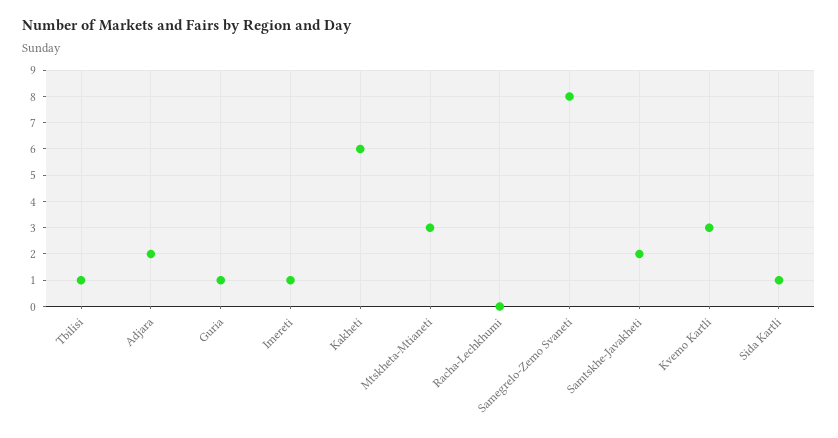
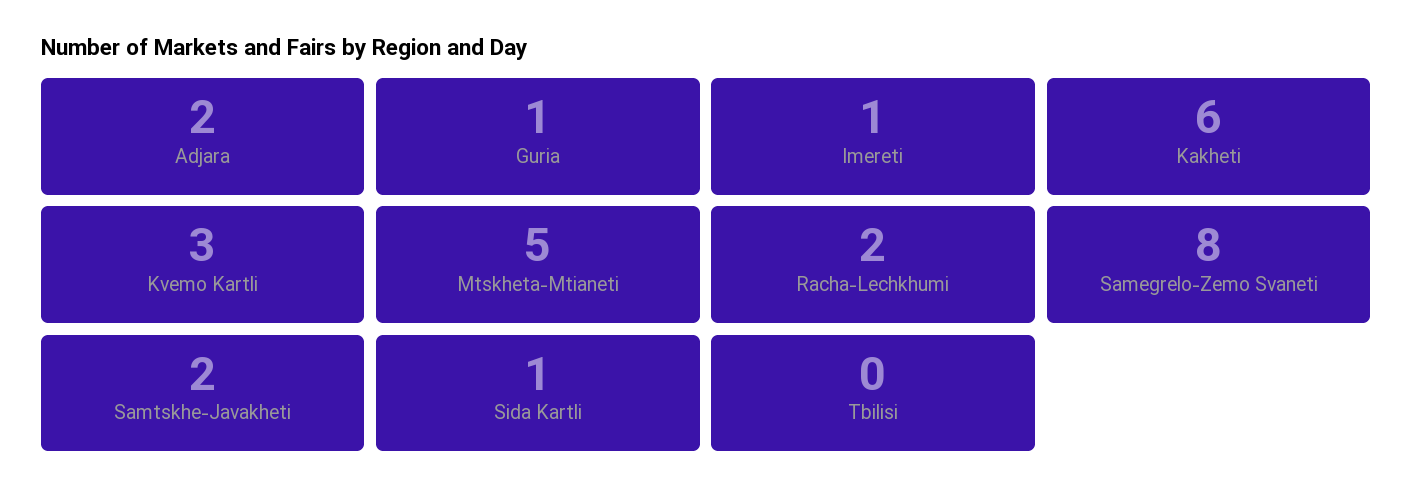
  {
-   "Tbilisi": 1,
+   "Tbilisi": 0,
    "Adjara": 2,
    "Guria": 1,
    "Imereti": 1,
    "Kakheti": 6,
-   "Mtskheta-Mtianeti": 3,
+   "Mtskheta-Mtianeti": 5,
-   "Racha-Lechkhumi": 0,
+   "Racha-Lechkhumi": 2,
    "Samegrelo-Zemo Svaneti": 8,
    "Samtskhe-Javakheti": 2,
    "Kvemo Kartli": 3,
    "Sida Kartli": 1
  }

